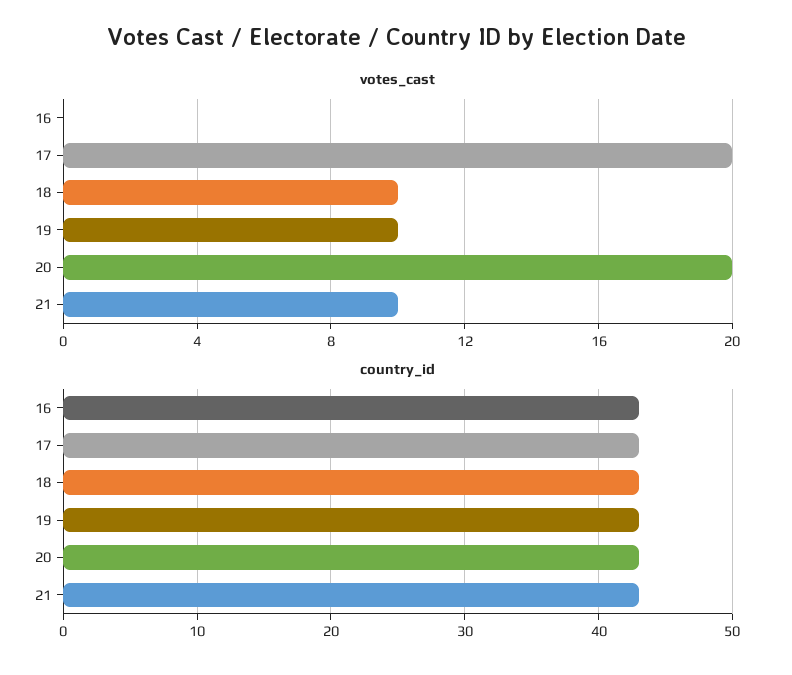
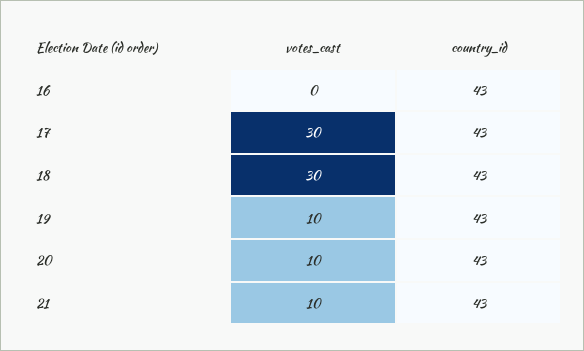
  {
    "votes_cast": {
      "16": 0,
-     "17": 20,
+     "17": 30,
-     "18": 10,
+     "18": 30,
      "19": 10,
-     "20": 20,
+     "20": 10,
      "21": 10
    },
    "country_id": {
      "16": 43,
      "17": 43,
      "18": 43,
      "19": 43,
      "20": 43,
      "21": 43
    }
  }

